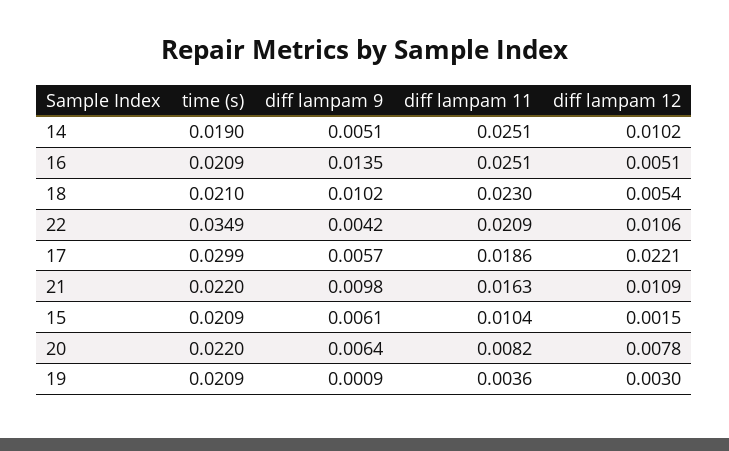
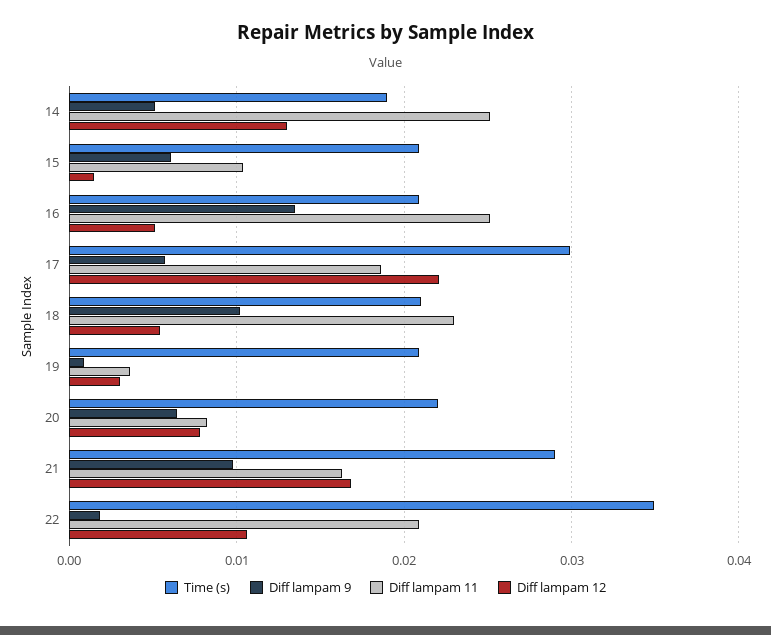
  {
    "time (s)": {
      "14": 0.019,
      "16": 0.0209,
      "18": 0.021,
      "22": 0.0349,
      "17": 0.0299,
-     "21": 0.022,
+     "21": 0.029,
      "15": 0.0209,
      "20": 0.022,
      "19": 0.0209
    },
    "diff lampam 9": {
      "14": 0.0051,
      "16": 0.0135,
      "18": 0.0102,
-     "22": 0.0042,
+     "22": 0.002,
      "17": 0.0057,
      "21": 0.0098,
      "15": 0.0061,
      "20": 0.0064,
      "19": 0.0009
    },
    "diff lampam 11": {
      "14": 0.0251,
      "16": 0.0251,
      "18": 0.023,
      "22": 0.0209,
      "17": 0.0186,
      "21": 0.0163,
      "15": 0.0104,
      "20": 0.0082,
      "19": 0.0036
    },
    "diff lampam 12": {
-     "14": 0.0102,
+     "14": 0.013,
      "16": 0.0051,
      "18": 0.0054,
      "22": 0.0106,
      "17": 0.0221,
-     "21": 0.0109,
+     "21": 0.017,
      "15": 0.0015,
      "20": 0.0078,
      "19": 0.003
    }
  }

